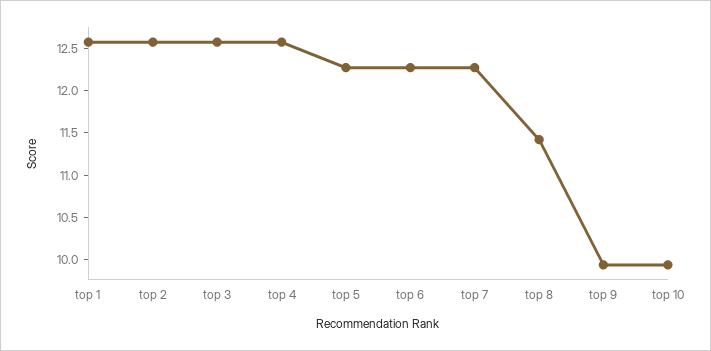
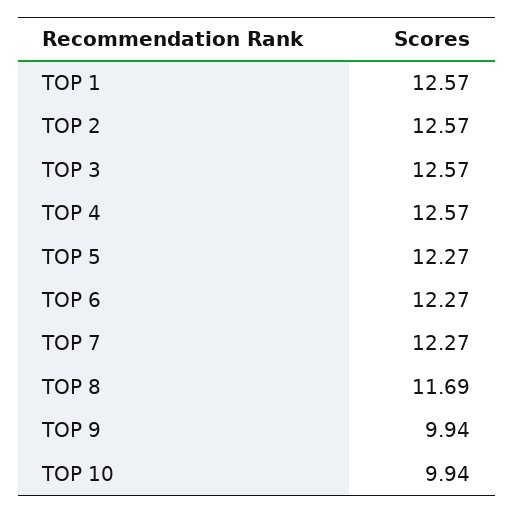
  {
    "top 1": 12.57,
    "top 2": 12.57,
    "top 3": 12.57,
    "top 4": 12.57,
    "top 5": 12.27,
    "top 6": 12.27,
    "top 7": 12.27,
-   "top 8": 11.4,
+   "top 8": 11.69,
    "top 9": 9.94,
    "top 10": 9.94
  }

